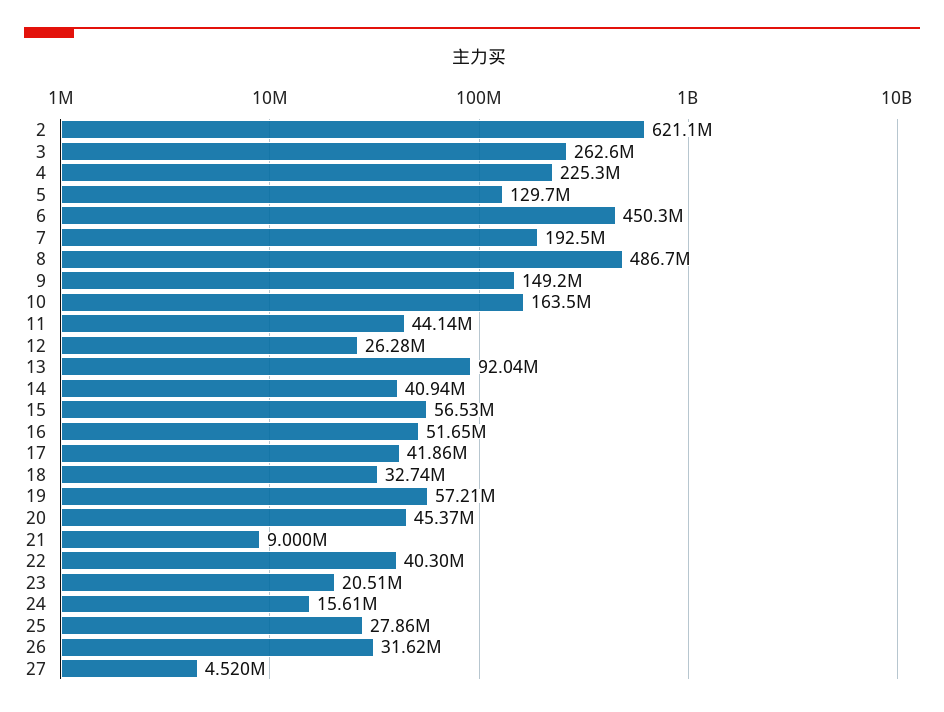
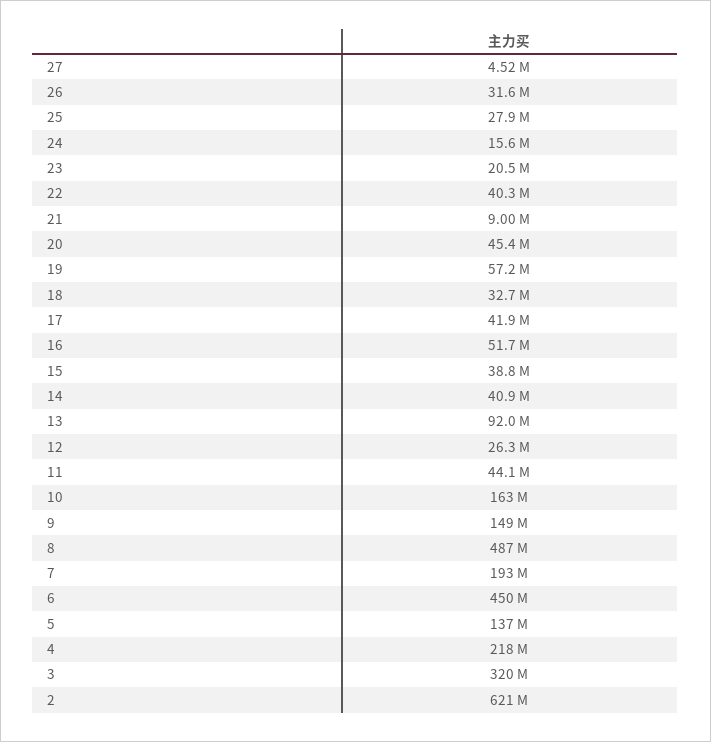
  {
    "2": 621100000,
-   "3": 262600000,
+   "3": 320000000,
-   "4": 225300000,
+   "4": 218000000,
-   "5": 129700000,
+   "5": 137000000,
    "6": 450300000,
    "7": 192500000,
    "8": 486700000,
    "9": 149200000,
    "10": 163500000,
    "11": 44140000,
    "12": 26280000,
    "13": 92040000,
    "14": 40940000,
-   "15": 56530000,
+   "15": 38800000,
    "16": 51650000,
    "17": 41860000,
    "18": 32740000,
    "19": 57210000,
    "20": 45370000,
    "21": 9000000,
    "22": 40300000,
    "23": 20510000,
    "24": 15610000,
    "25": 27860000,
    "26": 31620000,
    "27": 4520000
  }

